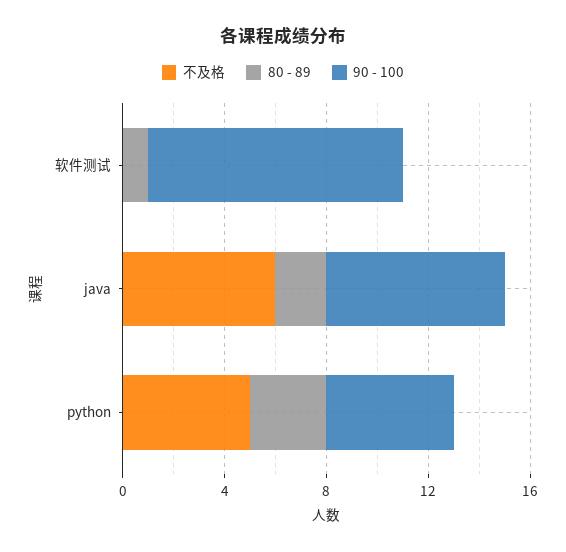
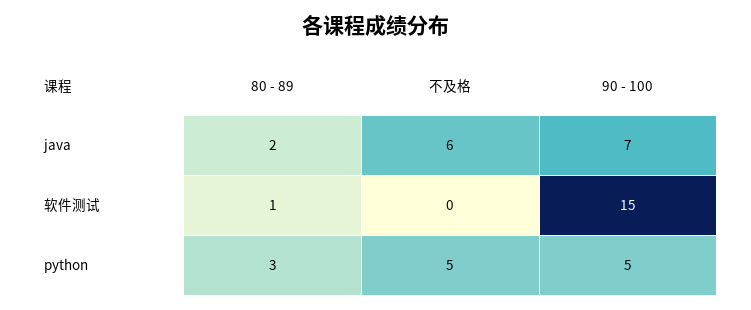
  {
    "不及格": {
      "软件测试": 0,
      "java": 6,
      "python": 5
    },
    "80 - 89": {
      "软件测试": 1,
      "java": 2,
      "python": 3
    },
    "90 - 100": {
-     "软件测试": 10,
+     "软件测试": 15,
      "java": 7,
      "python": 5
    }
  }

